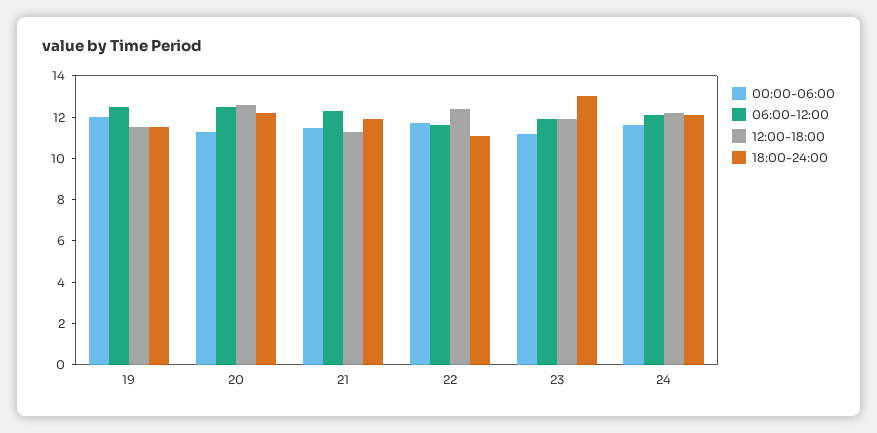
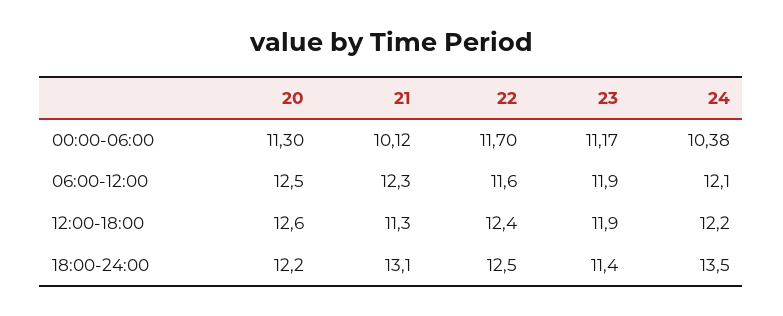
  {
    "00:00-06:00": {
-     "19": 12,
      "20": 11.3,
-     "21": 11.5,
+     "21": 10.12,
      "22": 11.7,
      "23": 11.17,
-     "24": 11.5
+     "24": 10.38
    },
    "06:00-12:00": {
-     "19": 12.5,
      "20": 12.5,
      "21": 12.3,
      "22": 11.6,
      "23": 11.9,
      "24": 12.1
    },
    "12:00-18:00": {
-     "19": 11.5,
      "20": 12.6,
      "21": 11.3,
      "22": 12.4,
      "23": 11.9,
      "24": 12.2
    },
    "18:00-24:00": {
-     "19": 11.5,
      "20": 12.2,
-     "21": 12,
+     "21": 13.1,
-     "22": 11,
+     "22": 12.5,
-     "23": 13,
+     "23": 11.4,
-     "24": 12
+     "24": 13.5
    }
  }

